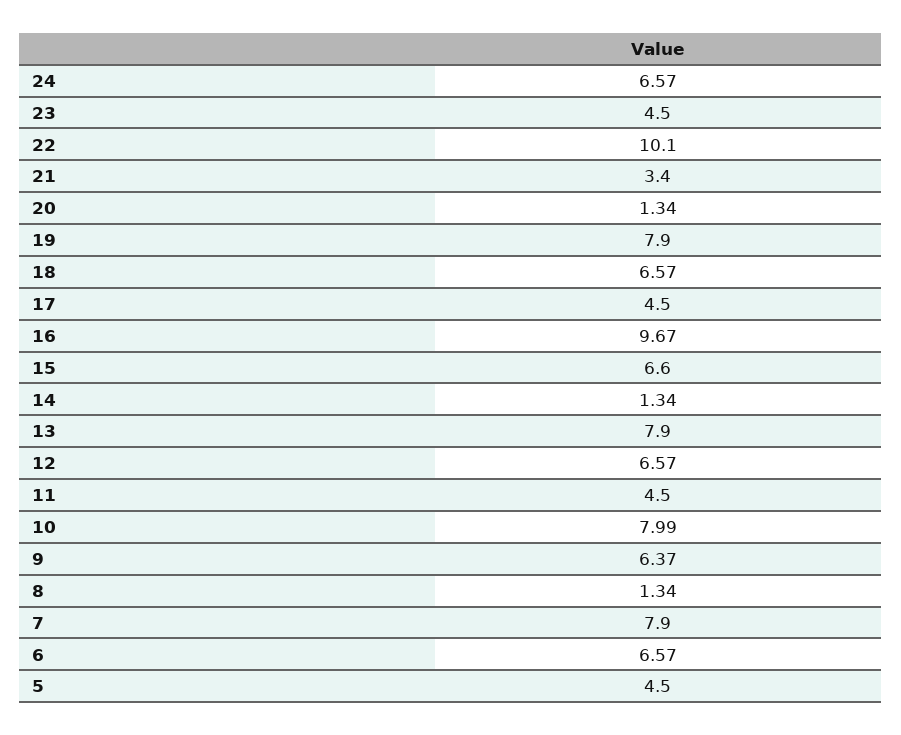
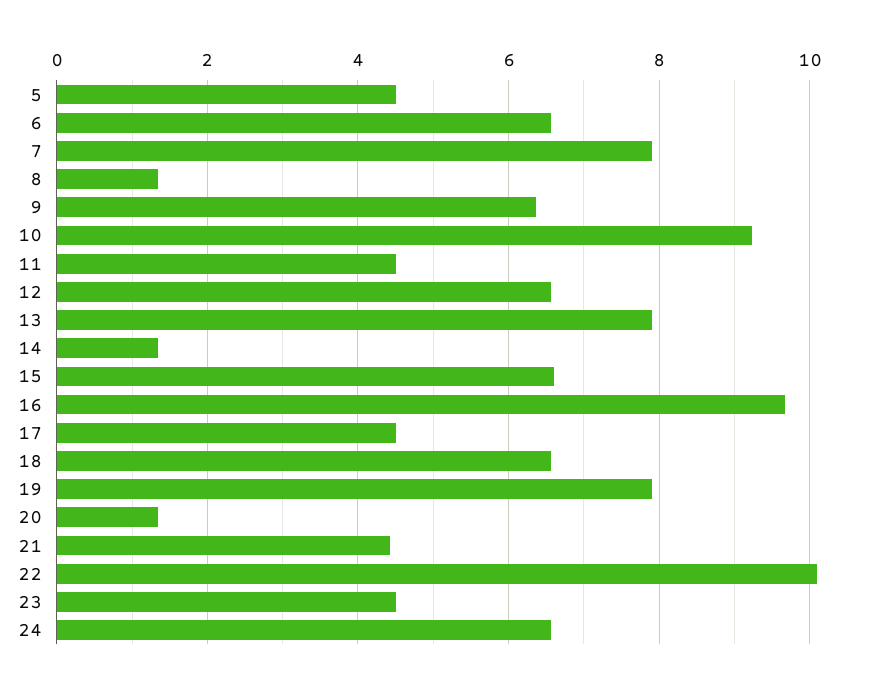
  {
    "24": 6.57,
    "23": 4.5,
    "22": 10.1,
-   "21": 3.4,
+   "21": 4.4,
    "20": 1.34,
    "19": 7.9,
    "18": 6.57,
    "17": 4.5,
    "16": 9.67,
    "15": 6.6,
    "14": 1.34,
    "13": 7.9,
    "12": 6.57,
    "11": 4.5,
-   "10": 7.99,
+   "10": 9.2,
    "9": 6.37,
    "8": 1.34,
    "7": 7.9,
    "6": 6.57,
    "5": 4.5
  }

